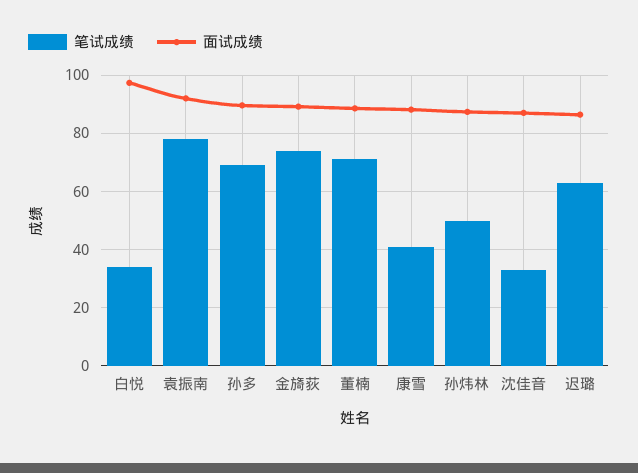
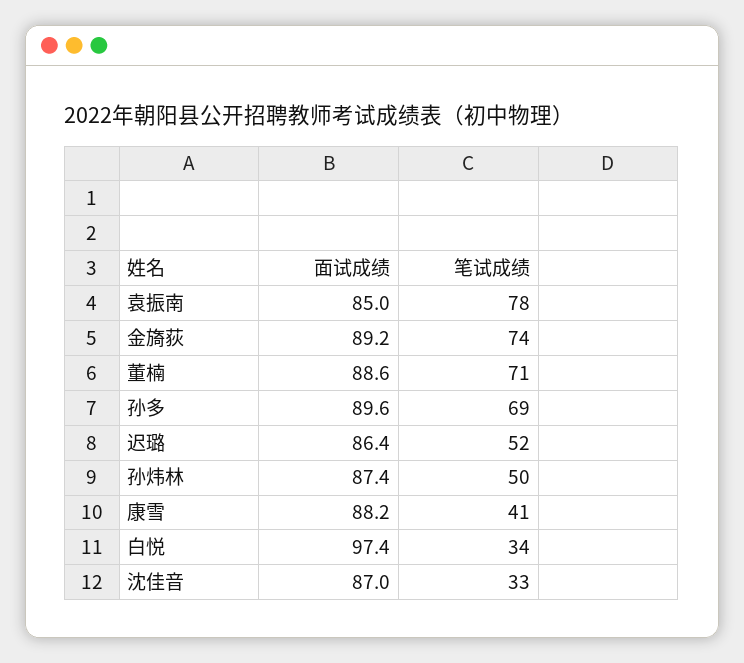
  {
    "笔试成绩": {
      "白悦": 34,
      "袁振南": 78,
      "孙多": 69,
      "金旖荻": 74,
      "董楠": 71,
      "康雪": 41,
      "孙炜林": 50,
      "沈佳音": 33,
-     "迟璐": 62.5
+     "迟璐": 52
    },
    "面试成绩": {
      "白悦": 97.4,
-     "袁振南": 92.5,
+     "袁振南": 85,
      "孙多": 89.6,
      "金旖荻": 89.2,
      "董楠": 88.6,
      "康雪": 88.2,
      "孙炜林": 87.4,
      "沈佳音": 87,
      "迟璐": 86.4
    }
  }

